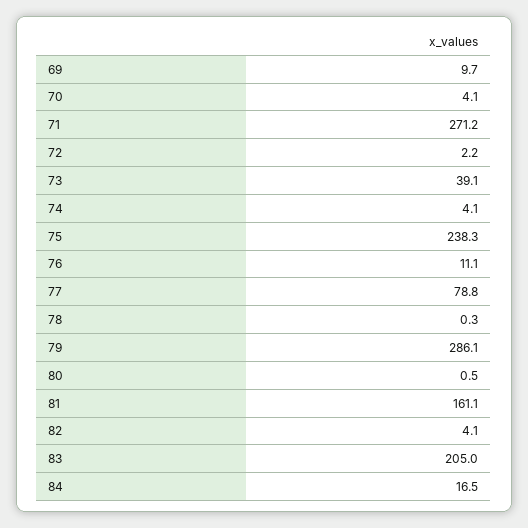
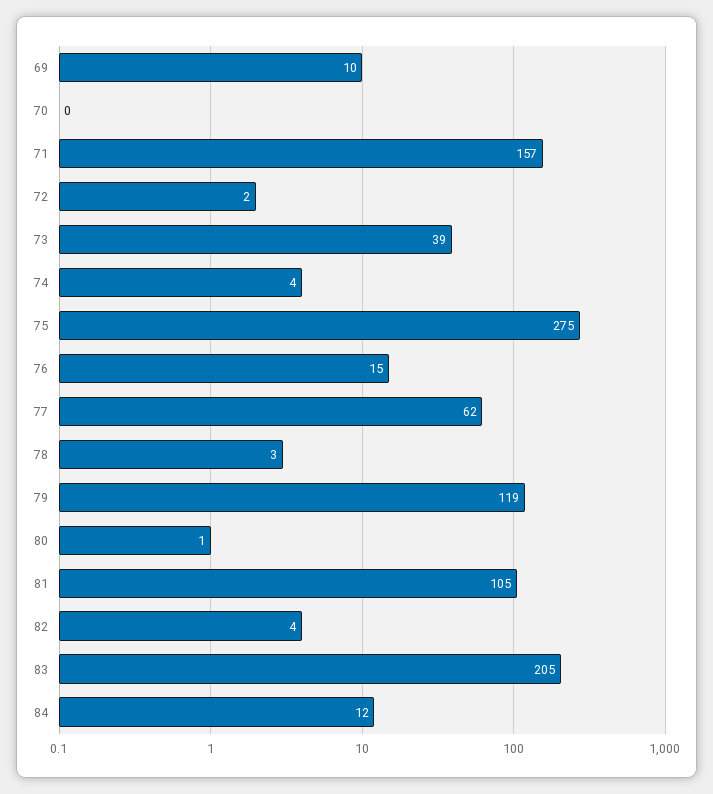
  {
    "69": 9.7,
-   "70": 4.1,
+   "70": 0,
-   "71": 271.2,
+   "71": 157,
    "72": 2.2,
    "73": 39.1,
    "74": 4.1,
-   "75": 238.3,
+   "75": 275,
-   "76": 11.1,
+   "76": 15,
-   "77": 78.8,
+   "77": 62,
-   "78": 0.3,
+   "78": 3,
-   "79": 286.1,
+   "79": 119,
    "80": 0.5,
-   "81": 161.1,
+   "81": 105,
    "82": 4.1,
    "83": 205,
-   "84": 16.5
+   "84": 12
  }

